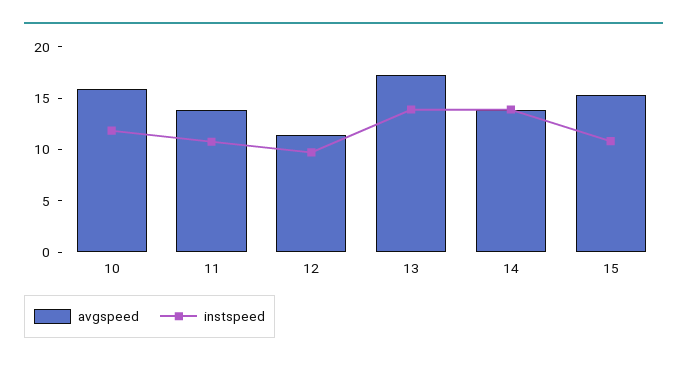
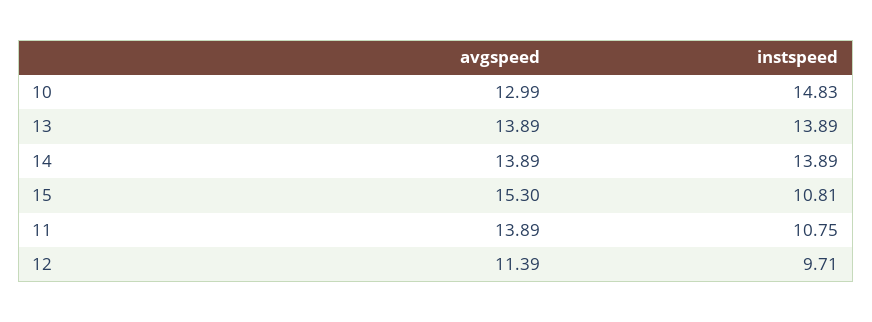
  {
    "avgspeed": {
-     "10": 16,
+     "10": 12.99,
      "11": 13.89,
      "12": 11.39,
-     "13": 17,
+     "13": 13.89,
      "14": 13.89,
      "15": 15.3
    },
    "instspeed": {
-     "10": 12,
+     "10": 14.83,
      "11": 10.75,
      "12": 9.71,
      "13": 13.89,
      "14": 13.89,
      "15": 10.81
    }
  }

